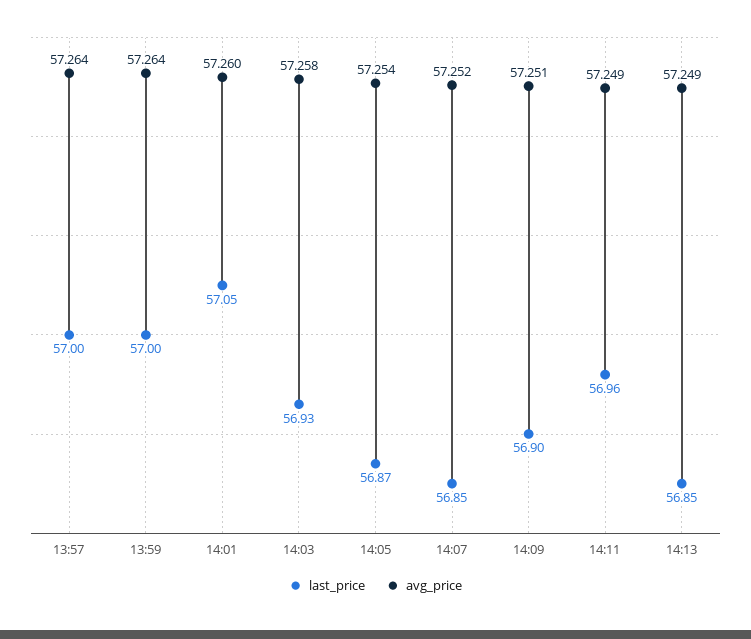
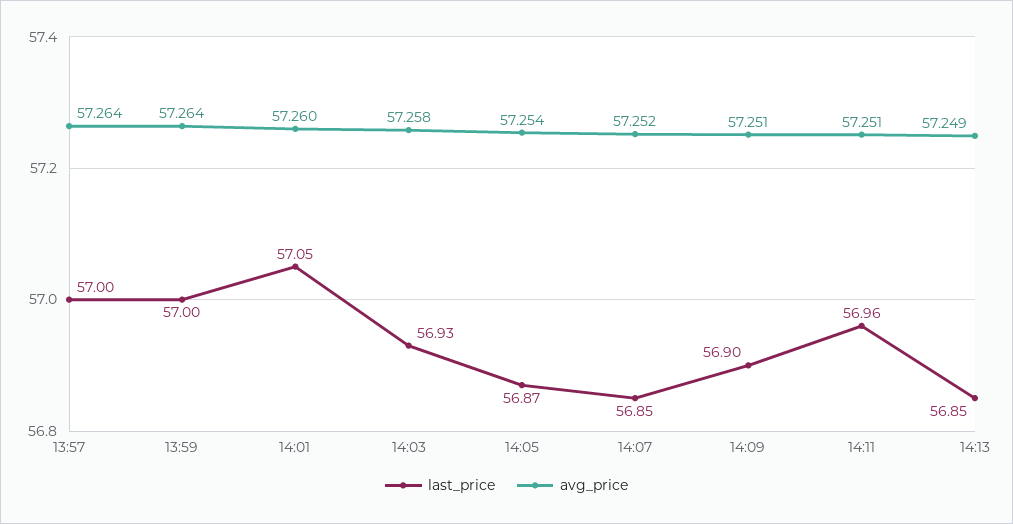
  {
    "last_price": {
      "13:57": 57,
      "13:59": 57,
      "14:01": 57.05,
      "14:03": 56.93,
      "14:05": 56.87,
      "14:07": 56.85,
      "14:09": 56.9,
      "14:11": 56.96,
      "14:13": 56.85
    },
    "avg_price": {
      "13:57": 57.264,
      "13:59": 57.264,
      "14:01": 57.26,
      "14:03": 57.258,
      "14:05": 57.254,
      "14:07": 57.252,
      "14:09": 57.251,
-     "14:11": 57.249,
+     "14:11": 57.251,
      "14:13": 57.249
    }
  }

